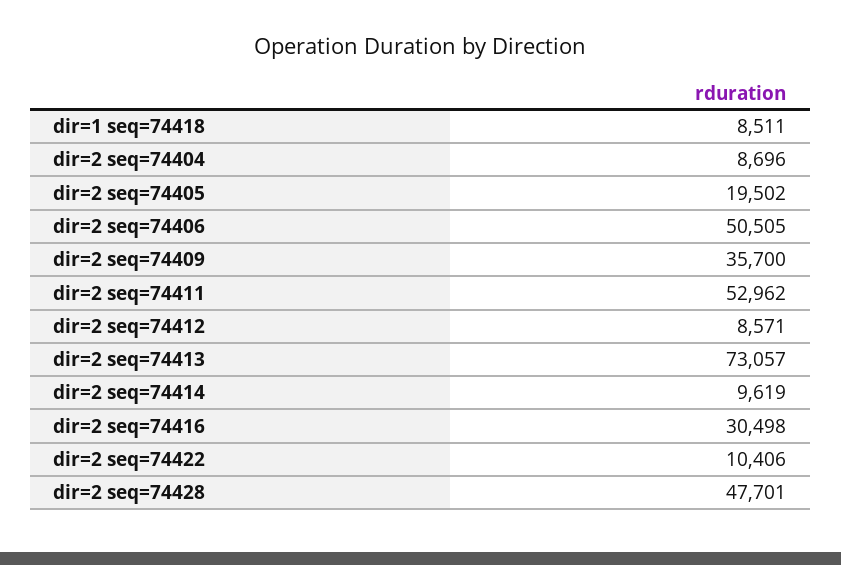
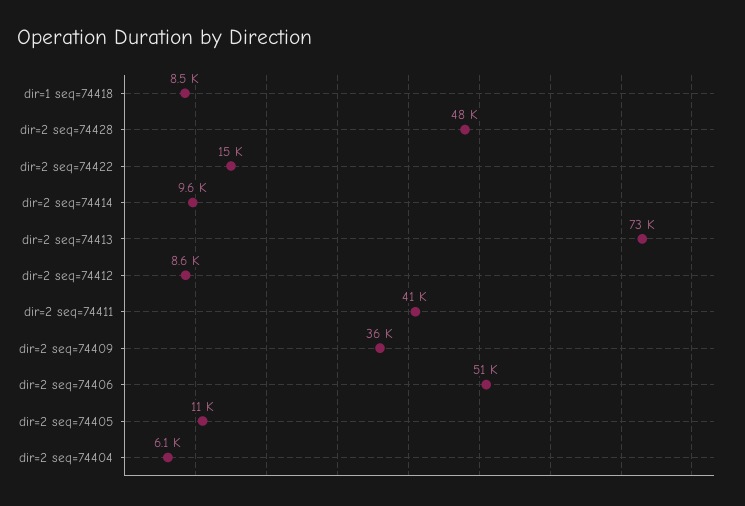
  {
    "dir=1 seq=74418": 8511,
-   "dir=2 seq=74404": 8696,
+   "dir=2 seq=74404": 6100,
-   "dir=2 seq=74405": 19502,
+   "dir=2 seq=74405": 11000,
    "dir=2 seq=74406": 50505,
    "dir=2 seq=74409": 35700,
-   "dir=2 seq=74411": 52962,
+   "dir=2 seq=74411": 41000,
    "dir=2 seq=74412": 8571,
    "dir=2 seq=74413": 73057,
    "dir=2 seq=74414": 9619,
-   "dir=2 seq=74416": 30498,
-   "dir=2 seq=74422": 10406,
+   "dir=2 seq=74422": 15000,
    "dir=2 seq=74428": 47701
  }

